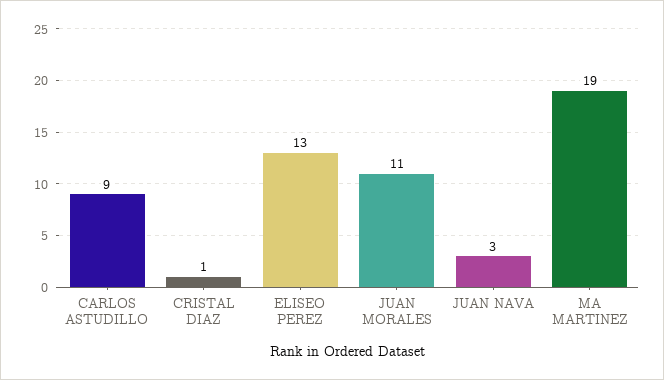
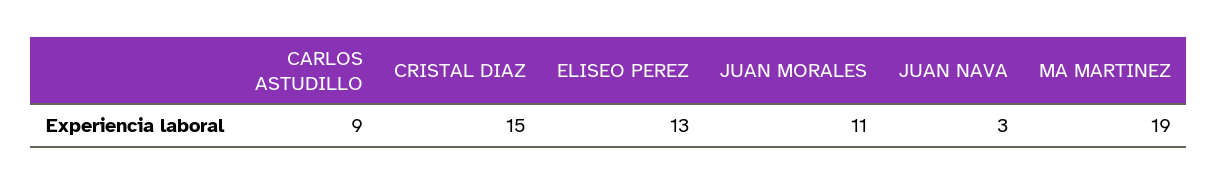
  {
    "CARLOS ASTUDILLO": 9,
-   "CRISTAL DIAZ": 1,
+   "CRISTAL DIAZ": 15,
    "ELISEO PEREZ": 13,
    "JUAN MORALES": 11,
    "JUAN NAVA": 3,
    "MA MARTINEZ": 19
  }

